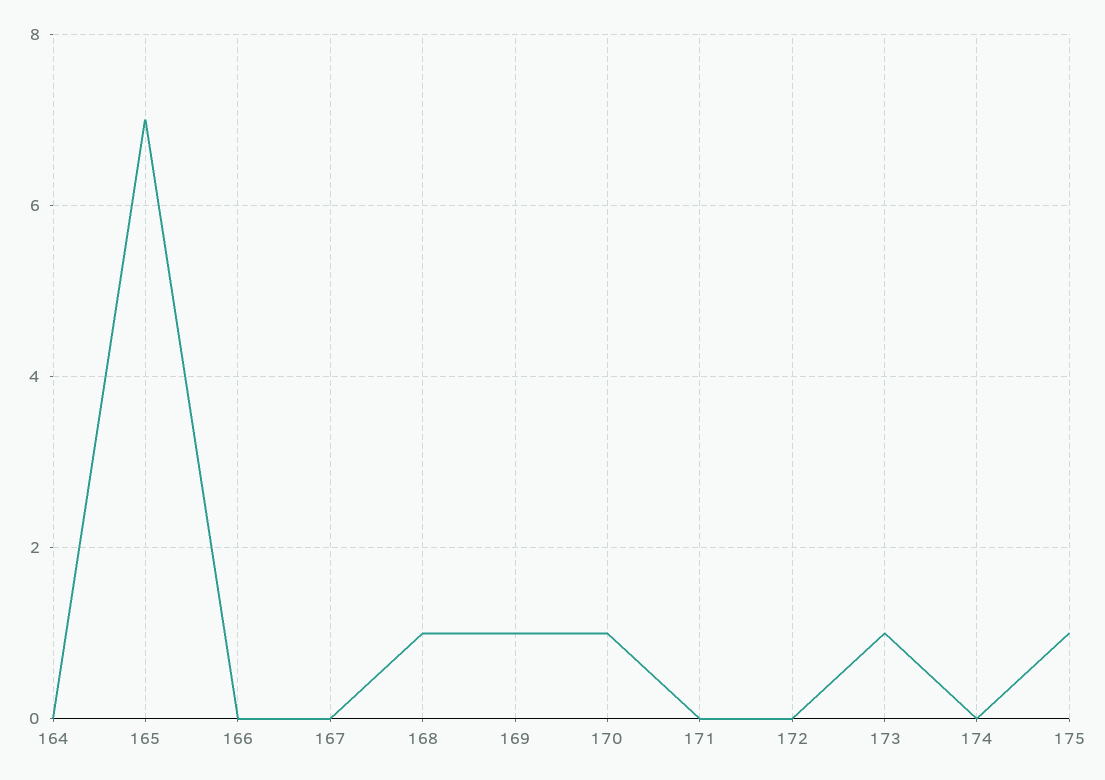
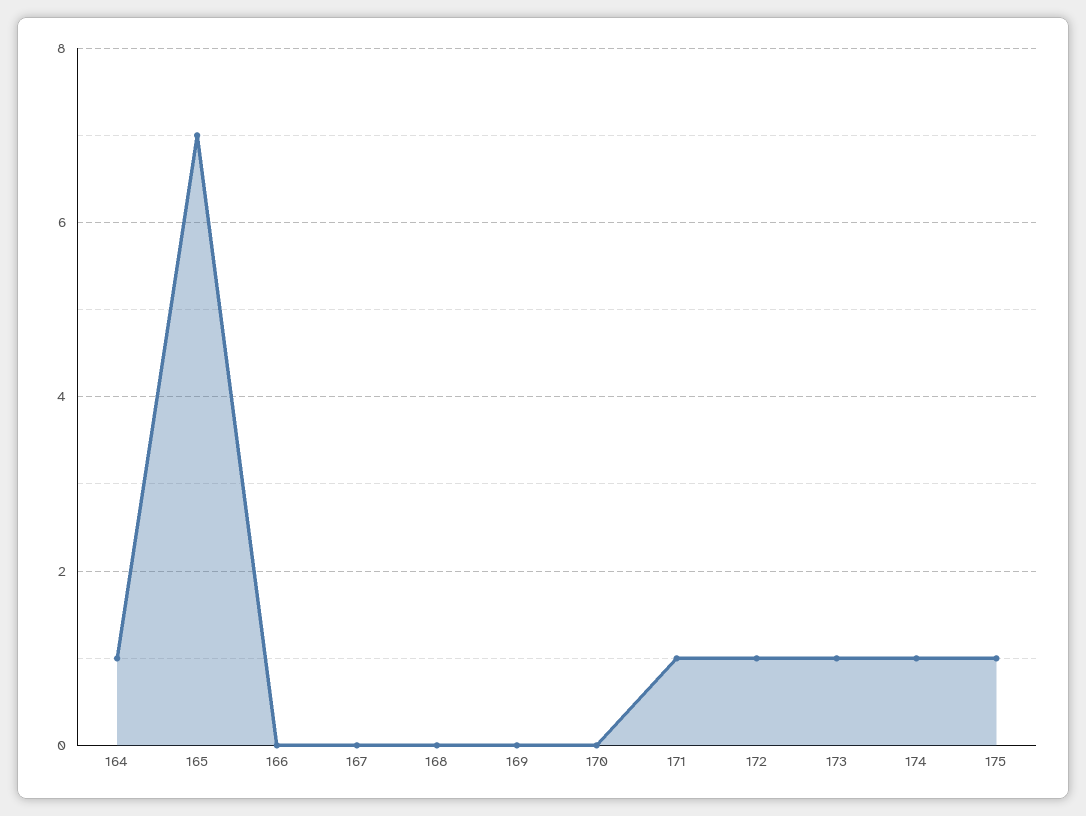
  {
-   "164": 0,
+   "164": 1,
    "165": 7,
    "166": 0,
    "167": 0,
-   "168": 1,
+   "168": 0,
-   "169": 1,
+   "169": 0,
-   "170": 1,
+   "170": 0,
-   "171": 0,
+   "171": 1,
-   "172": 0,
+   "172": 1,
    "173": 1,
-   "174": 0,
+   "174": 1,
    "175": 1
  }

